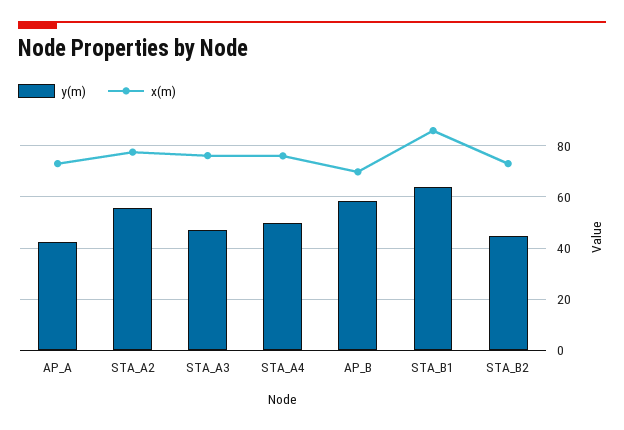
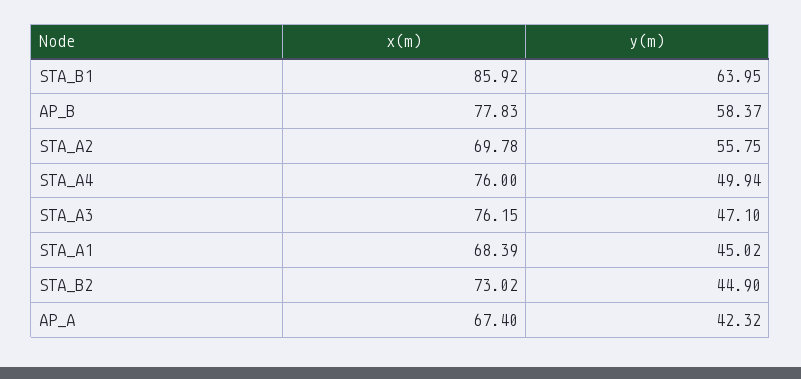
  {
    "y(m)": {
      "AP_A": 42.32,
      "STA_A2": 55.75,
      "STA_A3": 47.1,
      "STA_A4": 49.94,
      "AP_B": 58.37,
      "STA_B1": 63.95,
-     "STA_B2": 44.9
+     "STA_B2": 44.9,
+     "STA_A1": 45.02
    },
    "x(m)": {
-     "AP_A": 72.5,
+     "AP_A": 67.4,
-     "STA_A2": 77.5,
+     "STA_A2": 69.78,
      "STA_A3": 76.15,
      "STA_A4": 76,
-     "AP_B": 70,
+     "AP_B": 77.83,
      "STA_B1": 85.92,
-     "STA_B2": 73.02
+     "STA_B2": 73.02,
+     "STA_A1": 68.39
    }
  }

